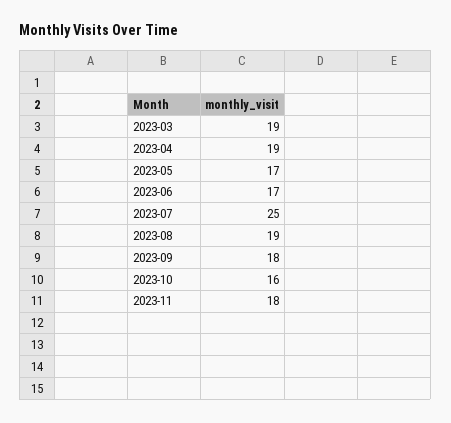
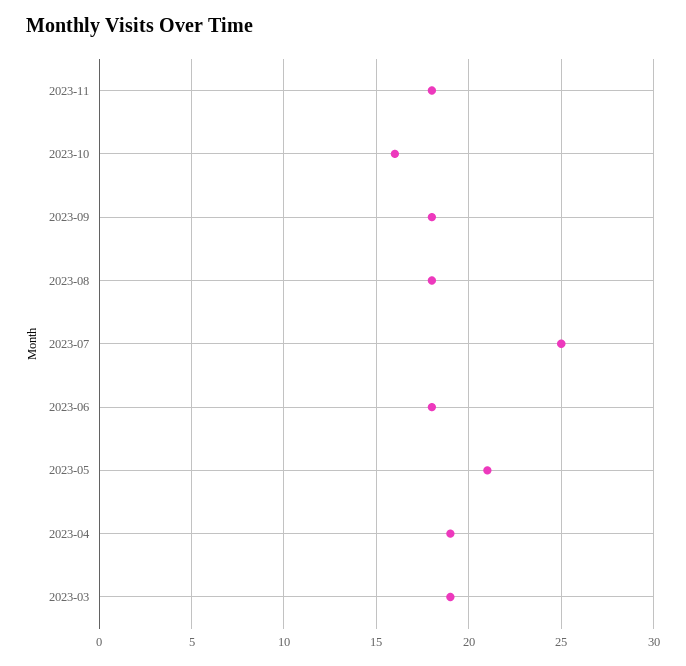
  {
    "2023-03": 19,
    "2023-04": 19,
-   "2023-05": 17,
+   "2023-05": 21,
-   "2023-06": 17,
+   "2023-06": 18,
    "2023-07": 25,
-   "2023-08": 19,
+   "2023-08": 18,
    "2023-09": 18,
    "2023-10": 16,
    "2023-11": 18
  }

